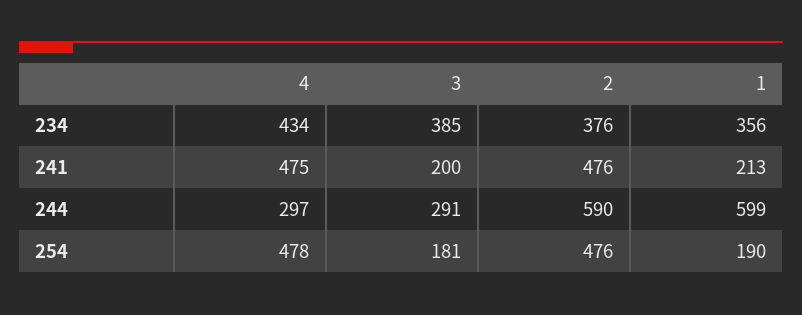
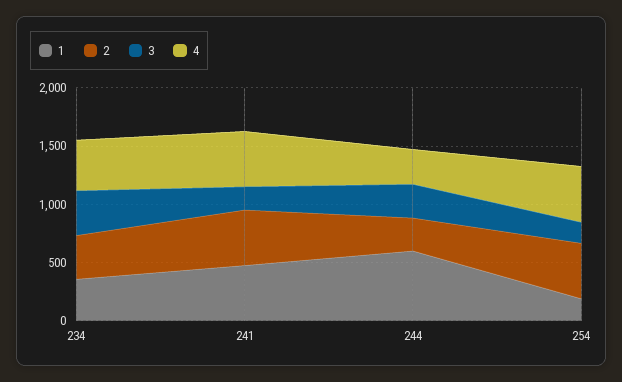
  {
    "4": {
      "234": 434,
      "241": 475,
      "244": 297,
      "254": 478
    },
    "3": {
      "234": 385,
      "241": 200,
      "244": 291,
      "254": 181
    },
    "2": {
      "234": 376,
      "241": 476,
-     "244": 590,
+     "244": 300,
      "254": 476
    },
    "1": {
      "234": 356,
-     "241": 213,
+     "241": 500,
      "244": 599,
      "254": 190
    }
  }

